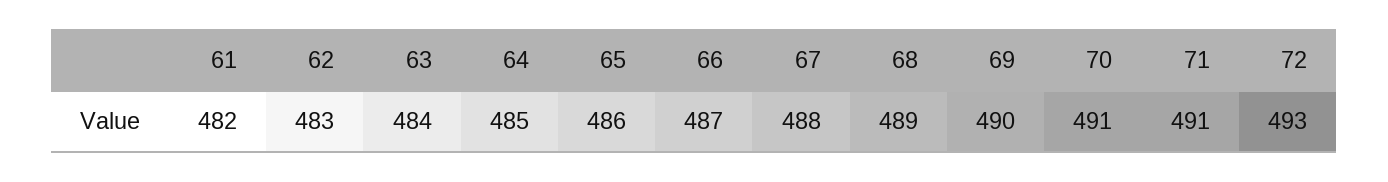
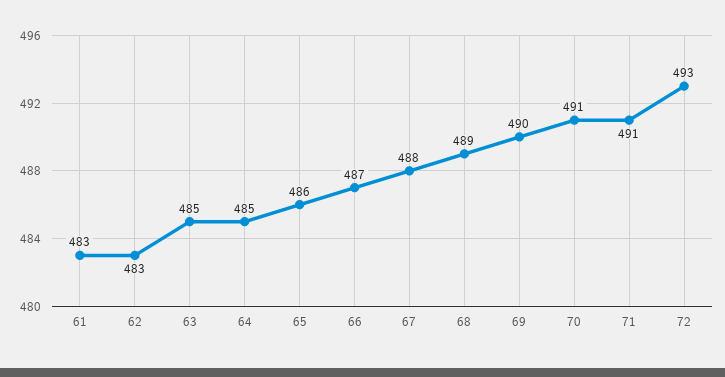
  {
-   "61": 482,
+   "61": 483,
    "62": 483,
-   "63": 484,
+   "63": 485,
    "64": 485,
    "65": 486,
    "66": 487,
    "67": 488,
    "68": 489,
    "69": 490,
    "70": 491,
    "71": 491,
    "72": 493
  }

